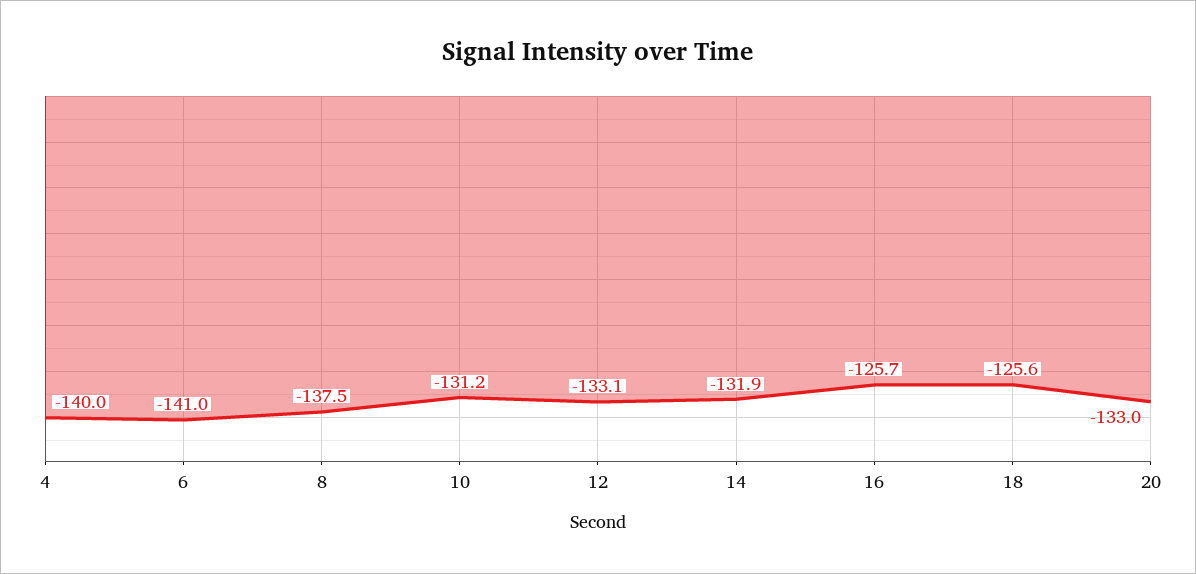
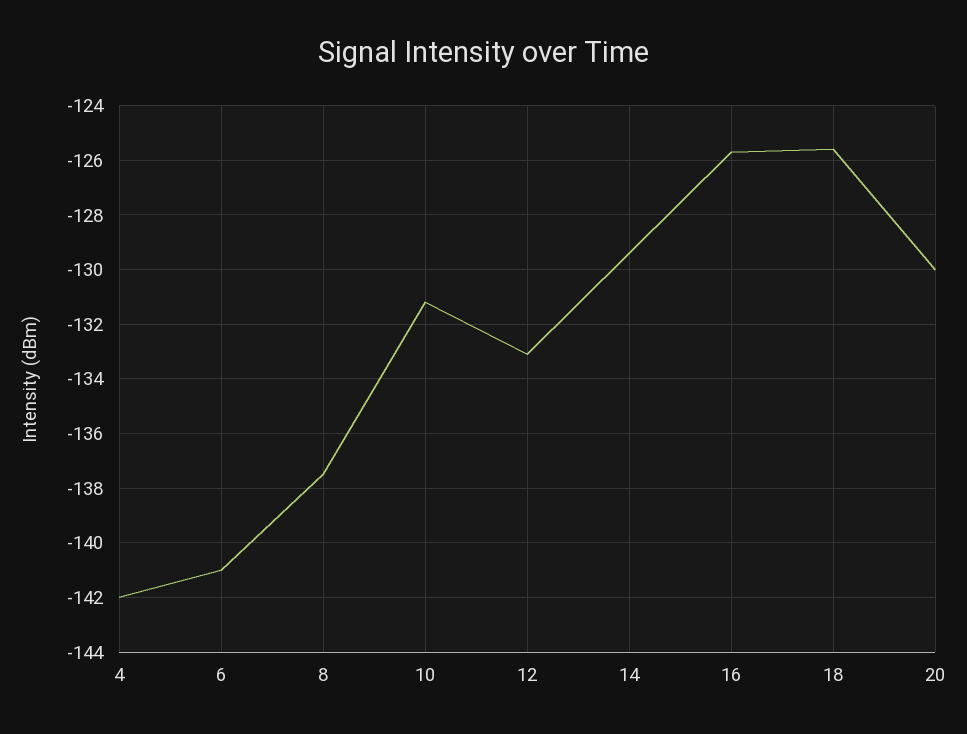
  {
-   "4": -140,
+   "4": -142,
    "6": -141,
    "8": -137.5,
    "10": -131.2,
    "12": -133.1,
-   "14": -131.9,
+   "14": -129.5,
    "16": -125.7,
    "18": -125.6,
-   "20": -133
+   "20": -130
  }

